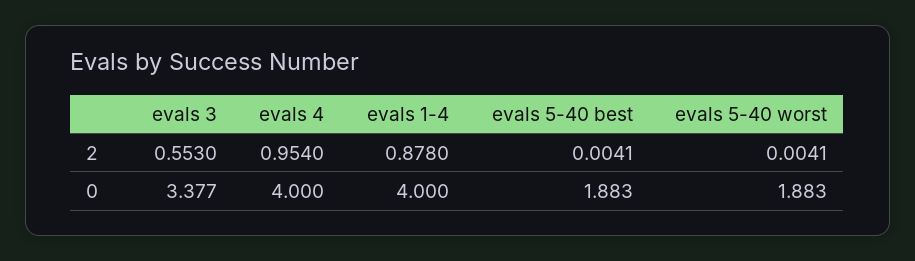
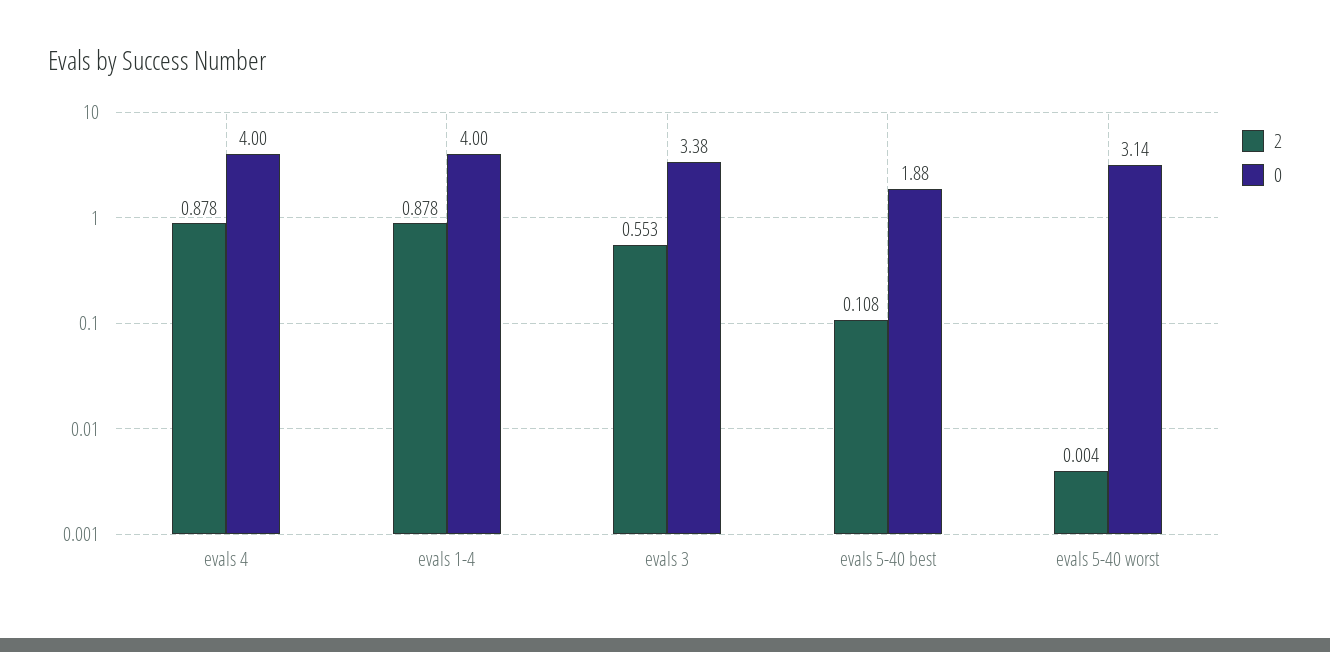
  {
    "2": {
      "evals 3": 0.553,
-     "evals 4": 0.954,
+     "evals 4": 0.878,
      "evals 1-4": 0.878,
-     "evals 5-40 best": 0.0041,
+     "evals 5-40 best": 0.108,
      "evals 5-40 worst": 0.0041
    },
    "0": {
      "evals 3": 3.377,
      "evals 4": 4,
      "evals 1-4": 4,
      "evals 5-40 best": 1.883,
-     "evals 5-40 worst": 1.883
+     "evals 5-40 worst": 3.14
    }
  }

